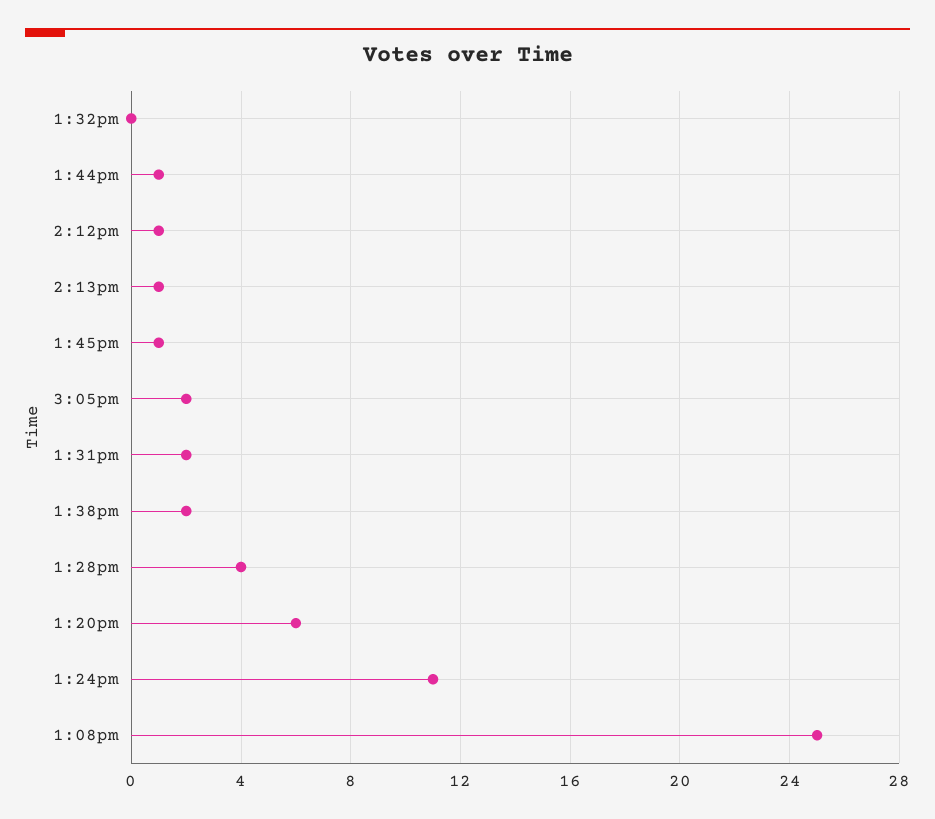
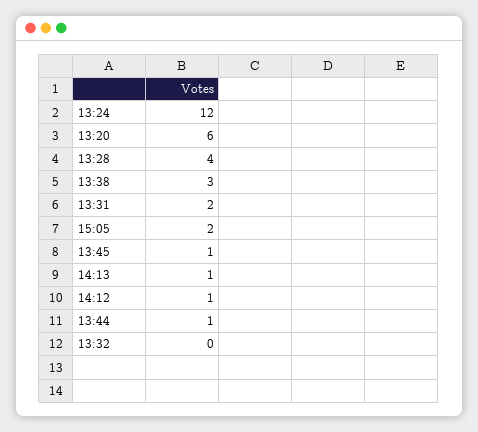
  {
    "1:32pm": 0,
    "1:44pm": 1,
    "2:12pm": 1,
    "2:13pm": 1,
    "1:45pm": 1,
    "3:05pm": 2,
    "1:31pm": 2,
-   "1:38pm": 2,
+   "1:38pm": 3,
    "1:28pm": 4,
    "1:20pm": 6,
-   "1:24pm": 11,
+   "1:24pm": 12
-   "1:08pm": 25
  }

